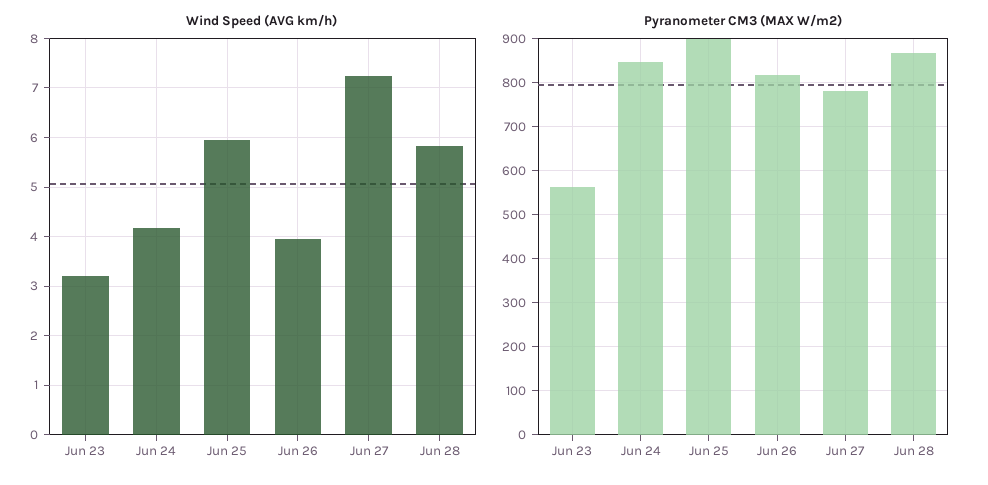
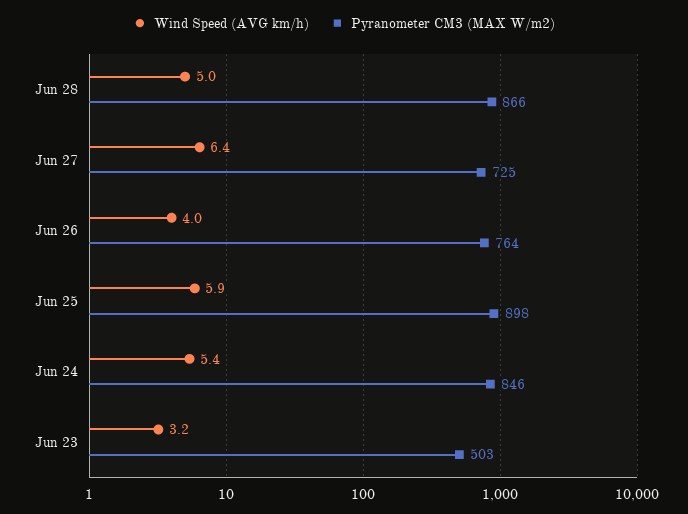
  {
    "Wind Speed (AVG km/h)": {
      "Jun 23": 3.2,
-     "Jun 24": 4.2,
+     "Jun 24": 5.4,
      "Jun 25": 5.9,
      "Jun 26": 4,
-     "Jun 27": 7.2,
+     "Jun 27": 6.4,
-     "Jun 28": 5.8
+     "Jun 28": 5
    },
    "Pyranometer CM3 (MAX W/m2)": {
-     "Jun 23": 560,
+     "Jun 23": 503,
      "Jun 24": 846,
      "Jun 25": 898,
-     "Jun 26": 820,
+     "Jun 26": 764,
-     "Jun 27": 780,
+     "Jun 27": 725,
      "Jun 28": 866
    }
  }

